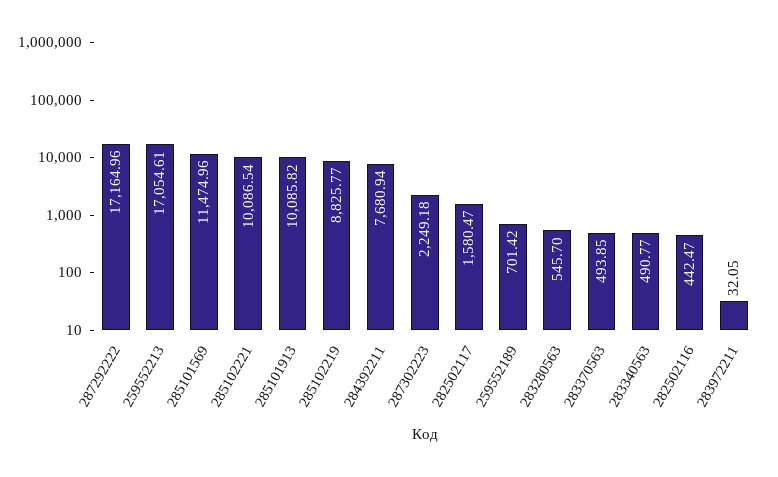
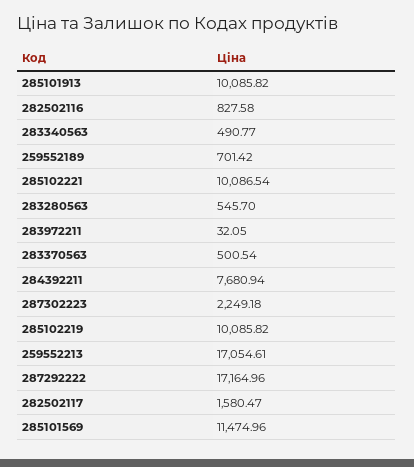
  {
    "287292222": 17164.96,
    "259552213": 17054.61,
    "285101569": 11474.96,
    "285102221": 10086.54,
    "285101913": 10085.82,
-   "285102219": 8825.77,
+   "285102219": 10085.82,
    "284392211": 7680.94,
    "287302223": 2249.18,
    "282502117": 1580.47,
    "259552189": 701.42,
    "283280563": 545.7,
-   "283370563": 493.85,
+   "283370563": 500.54,
    "283340563": 490.77,
-   "282502116": 442.47,
+   "282502116": 827.58,
    "283972211": 32.05
  }

